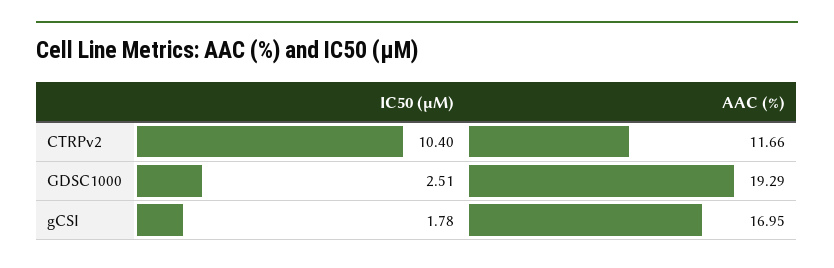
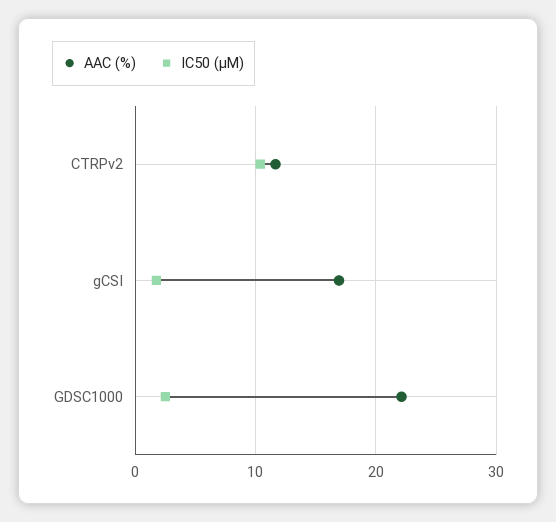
  {
    "IC50 (µM)": {
      "CTRPv2": 10.4,
      "GDSC1000": 2.51,
      "gCSI": 1.78
    },
    "AAC (%)": {
      "CTRPv2": 11.66,
-     "GDSC1000": 19.29,
+     "GDSC1000": 22,
      "gCSI": 16.95
    }
  }

